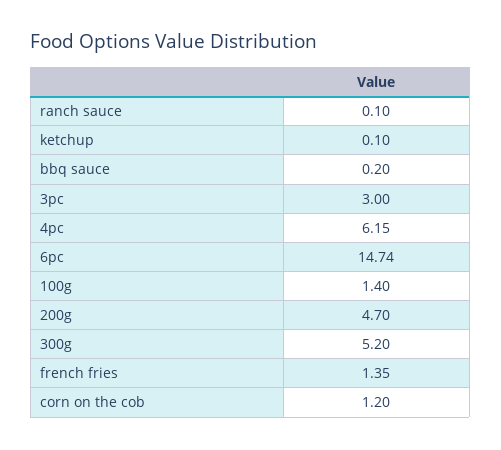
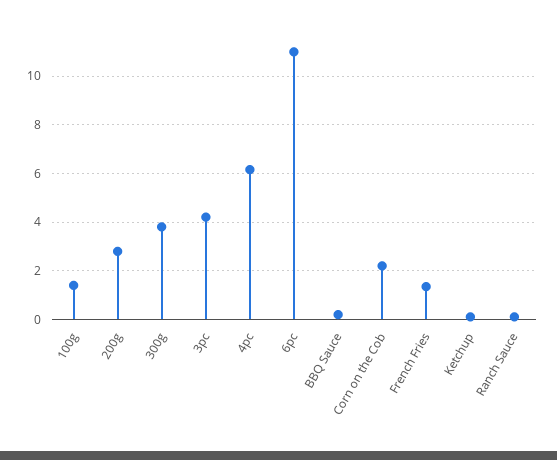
  {
    "ranch sauce": 0.1,
    "ketchup": 0.1,
    "bbq sauce": 0.2,
-   "3pc": 3,
+   "3pc": 4.25,
    "4pc": 6.15,
-   "6pc": 14.74,
+   "6pc": 11,
    "100g": 1.4,
-   "200g": 4.7,
+   "200g": 2.75,
-   "300g": 5.2,
+   "300g": 3.75,
    "french fries": 1.35,
-   "corn on the cob": 1.2
+   "corn on the cob": 2.25
  }

